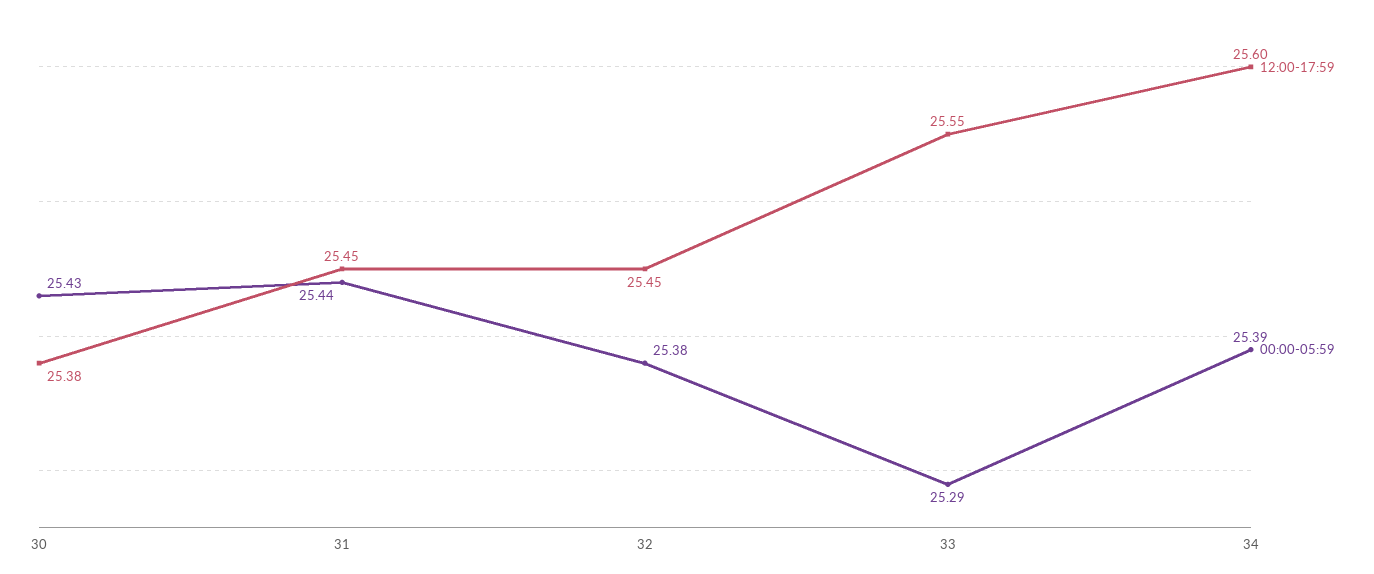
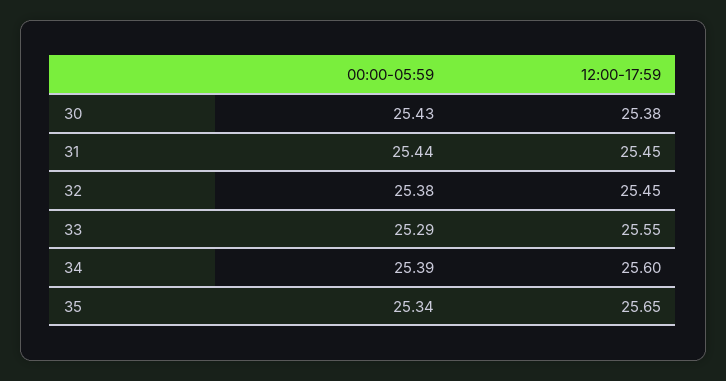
  {
    "12:00-17:59": {
      "30": 25.38,
      "31": 25.45,
      "32": 25.45,
      "33": 25.55,
-     "34": 25.6
+     "34": 25.6,
+     "35": 25.65
    },
    "00:00-05:59": {
      "30": 25.43,
      "31": 25.44,
      "32": 25.38,
      "33": 25.29,
-     "34": 25.39
+     "34": 25.39,
+     "35": 25.34
    }
  }

